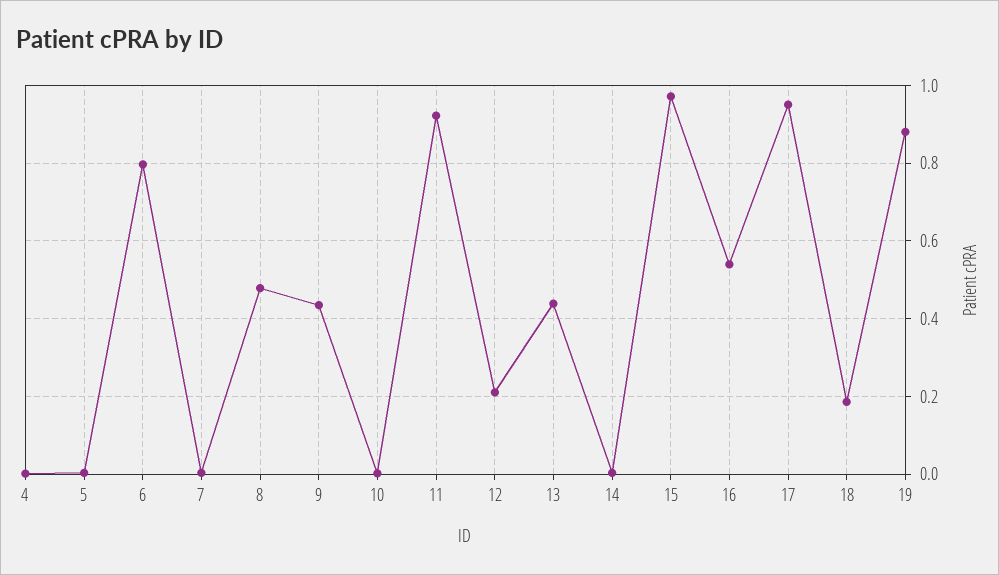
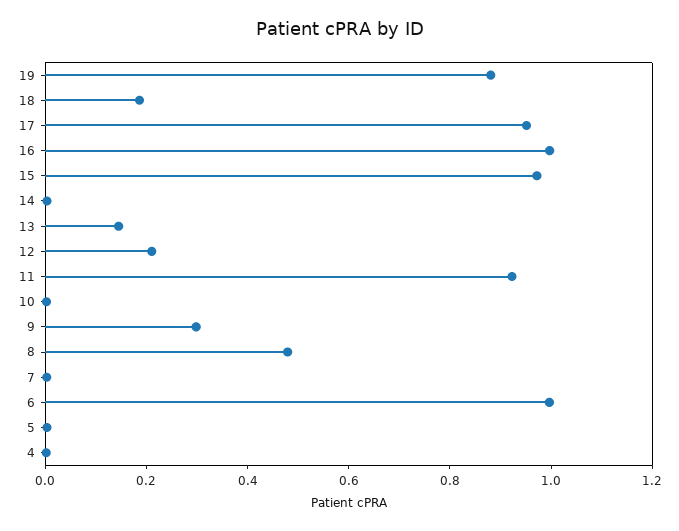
  {
    "4": 0,
    "5": 0,
-   "6": 0.8,
+   "6": 1,
    "7": 0,
    "8": 0.48,
-   "9": 0.44,
+   "9": 0.3,
    "10": 0,
    "11": 0.92,
    "12": 0.22,
-   "13": 0.44,
+   "13": 0.15,
    "14": 0,
    "15": 0.98,
-   "16": 0.54,
+   "16": 1,
    "17": 0.96,
    "18": 0.18,
    "19": 0.88
  }

